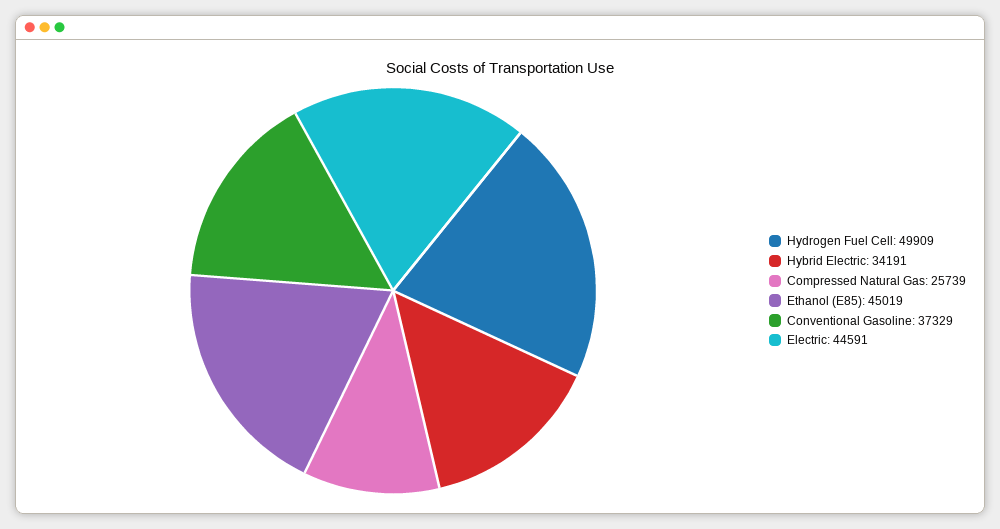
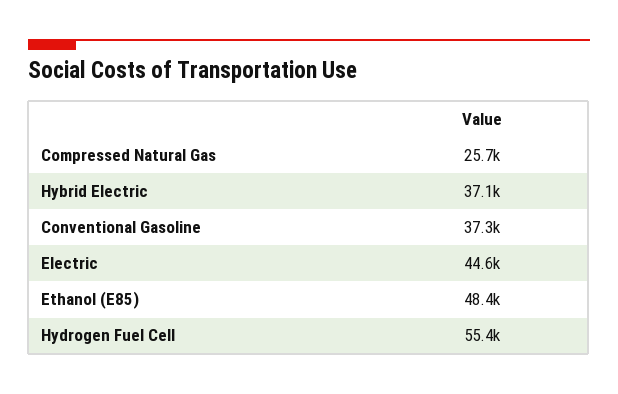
  {
-   "Hydrogen Fuel Cell": 49909,
+   "Hydrogen Fuel Cell": 55400,
-   "Hybrid Electric": 34191,
+   "Hybrid Electric": 37100,
    "Compressed Natural Gas": 25739,
-   "Ethanol (E85)": 45019,
+   "Ethanol (E85)": 48400,
    "Conventional Gasoline": 37329,
    "Electric": 44591
  }

